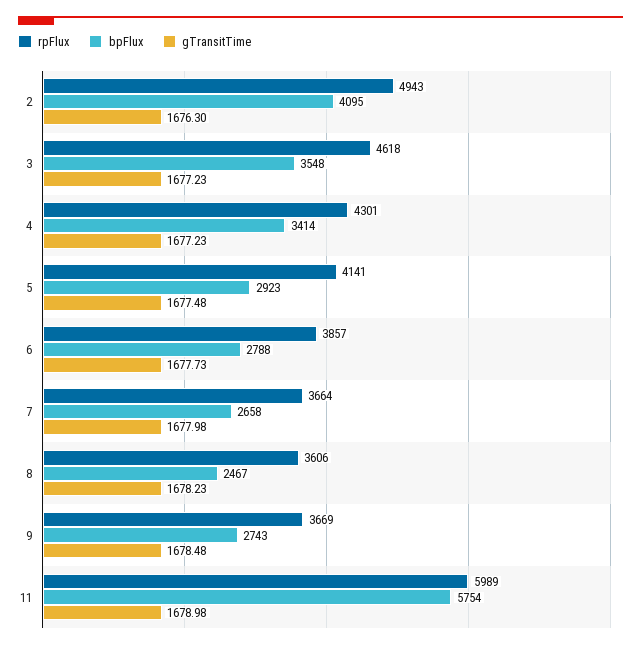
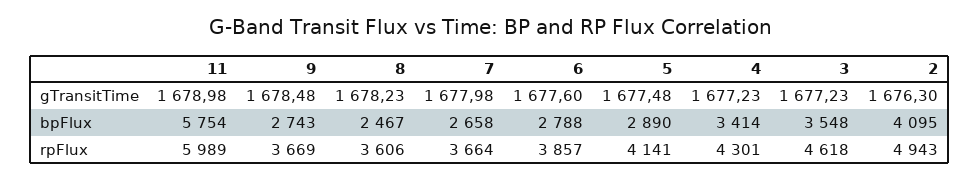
  {
    "rpFlux": {
      "2": 4943,
      "3": 4618,
      "4": 4301,
      "5": 4141,
      "6": 3857,
      "7": 3664,
      "8": 3606,
      "9": 3669,
      "11": 5989
    },
    "bpFlux": {
      "2": 4095,
      "3": 3548,
      "4": 3414,
-     "5": 2923,
+     "5": 2890,
      "6": 2788,
      "7": 2658,
      "8": 2467,
      "9": 2743,
      "11": 5754
    },
    "gTransitTime": {
      "2": 1676.3,
      "3": 1677.23,
      "4": 1677.23,
      "5": 1677.48,
-     "6": 1677.73,
+     "6": 1677.6,
      "7": 1677.98,
      "8": 1678.23,
      "9": 1678.48,
      "11": 1678.98
    }
  }

